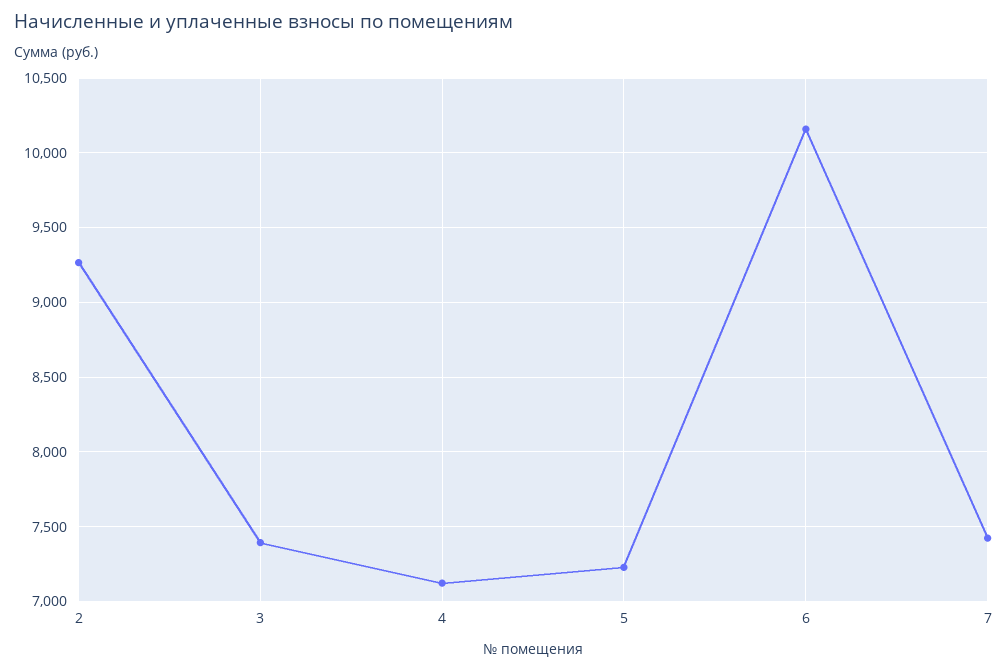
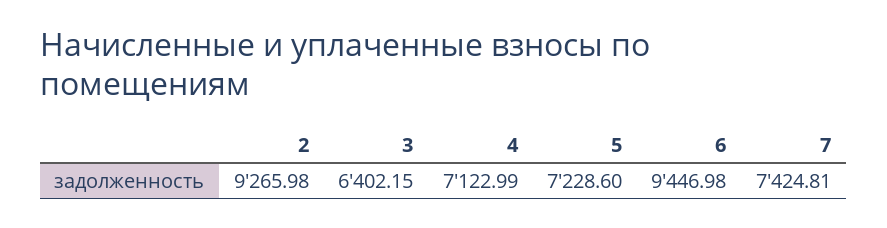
  {
    "2": 9265.98,
-   "3": 7400,
+   "3": 6402.15,
    "4": 7122.99,
    "5": 7228.6,
-   "6": 10150,
+   "6": 9446.98,
    "7": 7424.81
  }

